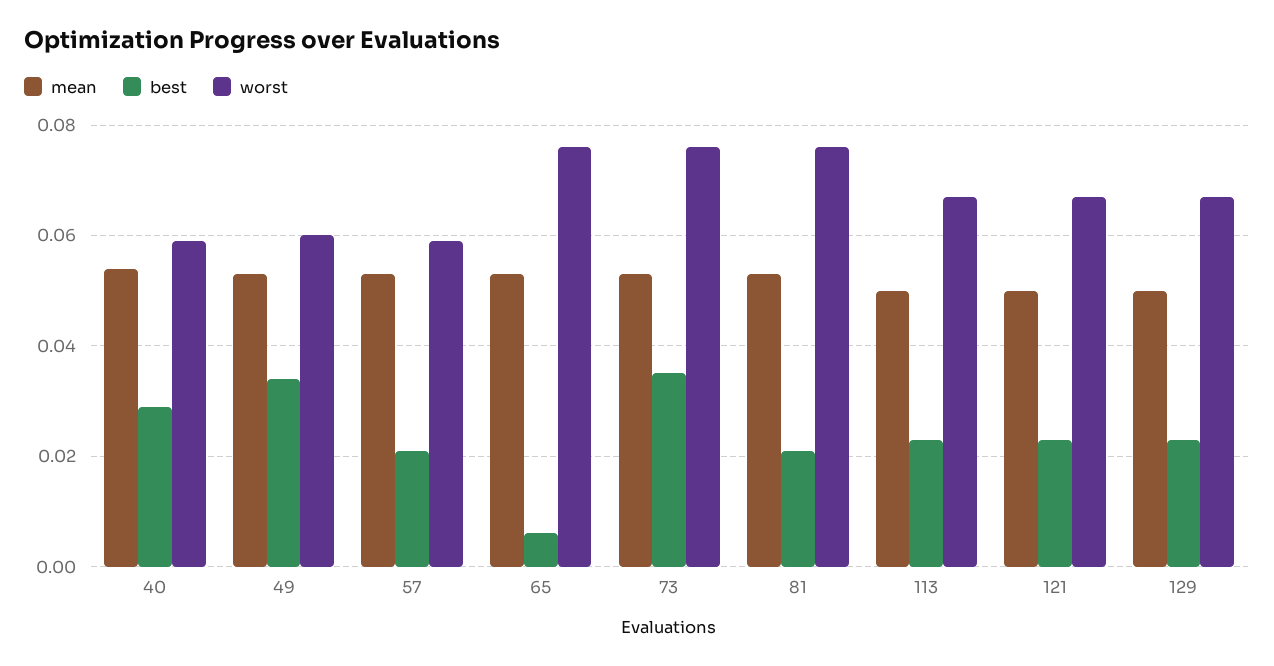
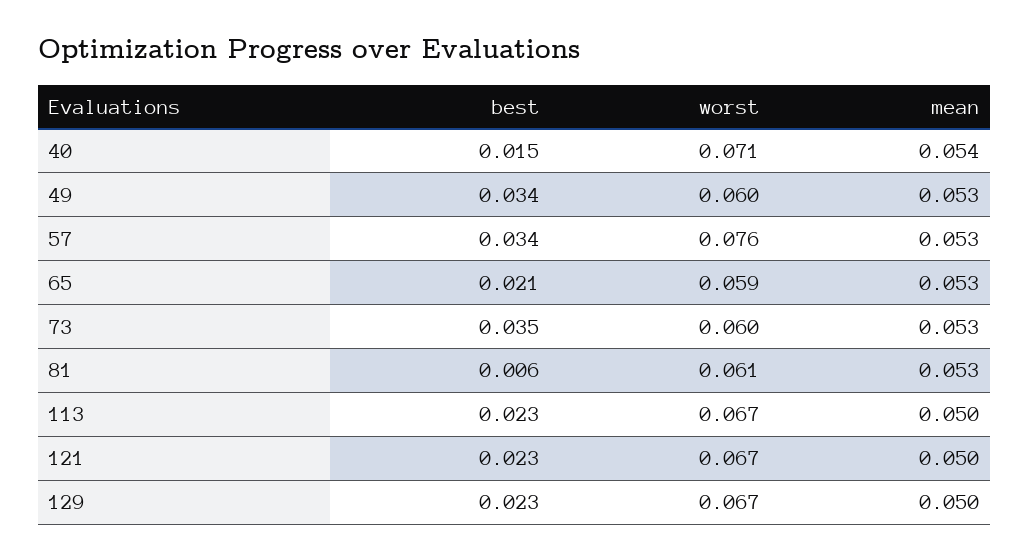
  {
    "mean": {
      "40": 0.054,
      "49": 0.053,
      "57": 0.053,
      "65": 0.053,
      "73": 0.053,
      "81": 0.053,
      "113": 0.05,
      "121": 0.05,
      "129": 0.05
    },
    "best": {
-     "40": 0.03,
+     "40": 0.015,
      "49": 0.034,
-     "57": 0.02,
+     "57": 0.034,
-     "65": 0.005,
+     "65": 0.021,
      "73": 0.035,
-     "81": 0.02,
+     "81": 0.006,
      "113": 0.023,
      "121": 0.023,
      "129": 0.023
    },
    "worst": {
-     "40": 0.06,
+     "40": 0.071,
      "49": 0.06,
-     "57": 0.06,
+     "57": 0.076,
-     "65": 0.075,
+     "65": 0.059,
-     "73": 0.075,
+     "73": 0.06,
-     "81": 0.075,
+     "81": 0.061,
      "113": 0.067,
      "121": 0.067,
      "129": 0.067
    }
  }

